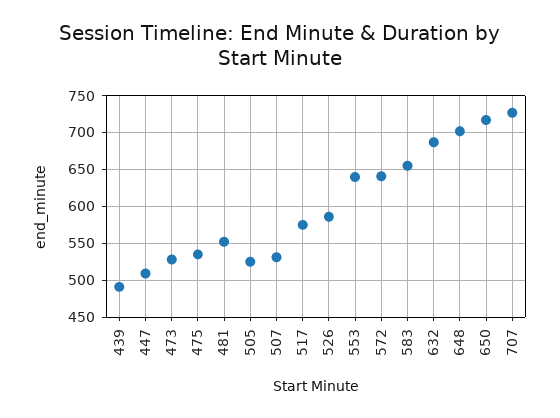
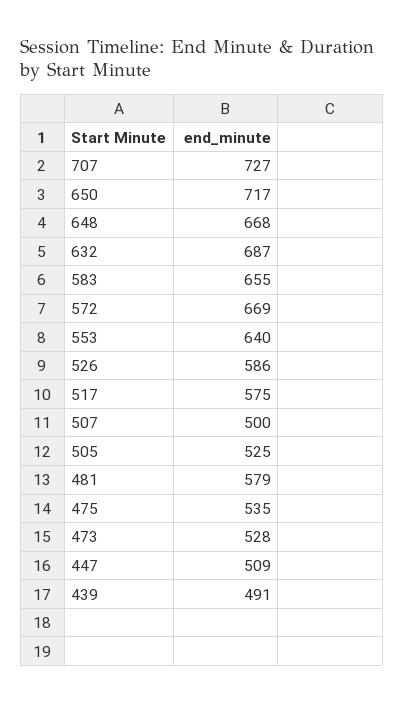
  {
    "439": 491,
    "447": 509,
    "473": 528,
    "475": 535,
-   "481": 550,
+   "481": 579,
    "505": 525,
-   "507": 530,
+   "507": 500,
    "517": 575,
    "526": 586,
    "553": 640,
-   "572": 640,
+   "572": 669,
    "583": 655,
    "632": 687,
-   "648": 700,
+   "648": 668,
    "650": 717,
    "707": 727
  }

